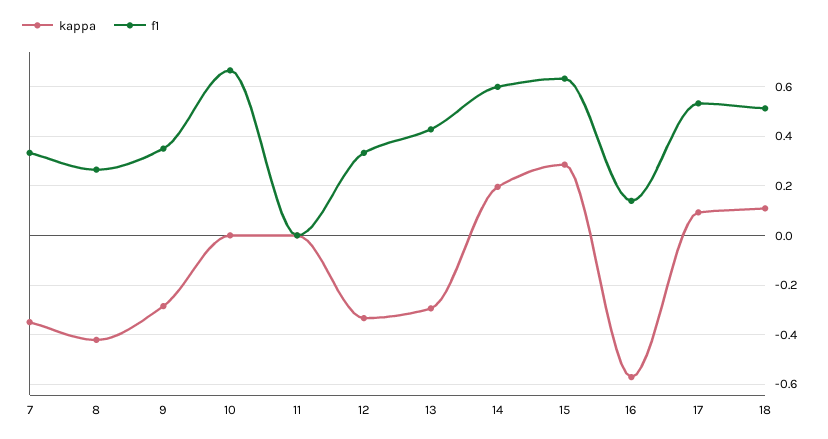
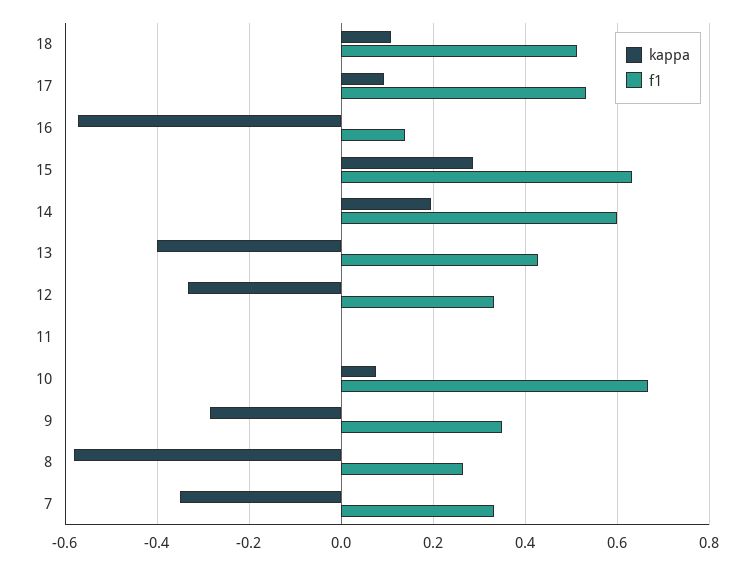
  {
    "kappa": {
      "7": -0.36,
-     "8": -0.425,
+     "8": -0.58,
      "9": -0.28,
-     "10": 0,
+     "10": 0.08,
      "11": 0,
      "12": -0.34,
-     "13": -0.3,
+     "13": -0.4,
      "14": 0.2,
      "15": 0.28,
      "16": -0.58,
      "17": 0.1,
      "18": 0.1
    },
    "f1": {
      "7": 0.34,
      "8": 0.26,
      "9": 0.36,
      "10": 0.66,
      "11": 0,
      "12": 0.34,
      "13": 0.42,
      "14": 0.6,
      "15": 0.64,
      "16": 0.14,
      "17": 0.54,
      "18": 0.52
    }
  }

